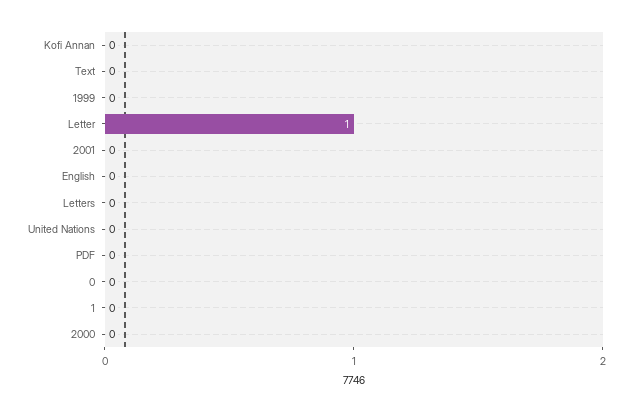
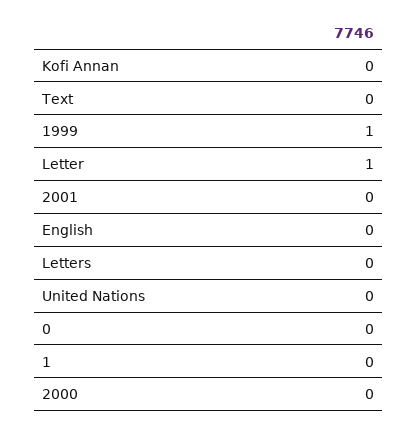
  {
    "Kofi Annan": 0,
    "Text": 0,
-   "1999": 0,
+   "1999": 1,
    "Letter": 1,
    "2001": 0,
    "English": 0,
    "Letters": 0,
    "United Nations": 0,
-   "PDF": 0,
    "0": 0,
    "1": 0,
    "2000": 0
  }

